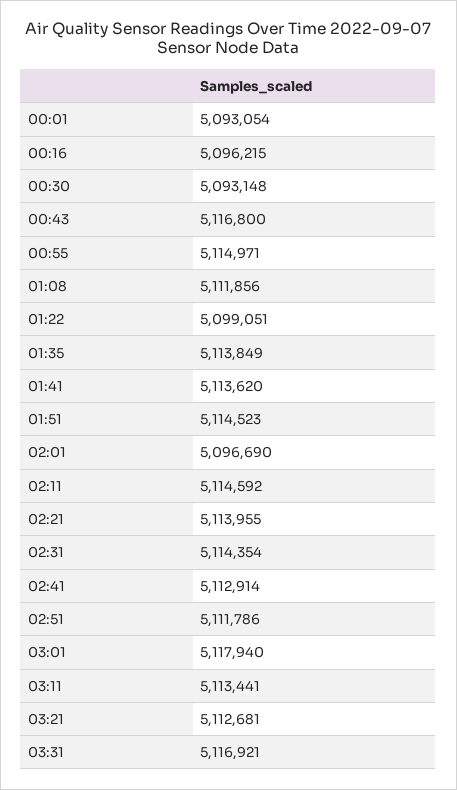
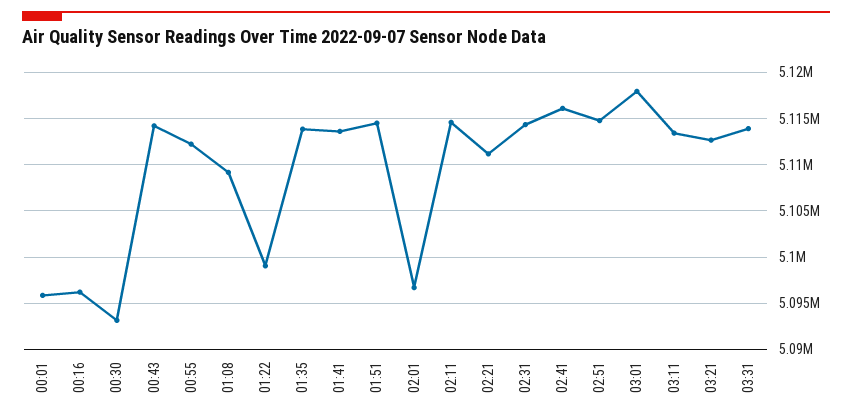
  {
-   "00:01": 5093054,
+   "00:01": 5096000,
    "00:16": 5096215,
    "00:30": 5093148,
-   "00:43": 5116800,
+   "00:43": 5114000,
-   "00:55": 5114971,
+   "00:55": 5112000,
-   "01:08": 5111856,
+   "01:08": 5109000,
    "01:22": 5099051,
    "01:35": 5113849,
    "01:41": 5113620,
    "01:51": 5114523,
    "02:01": 5096690,
    "02:11": 5114592,
-   "02:21": 5113955,
+   "02:21": 5111000,
    "02:31": 5114354,
-   "02:41": 5112914,
+   "02:41": 5116000,
-   "02:51": 5111786,
+   "02:51": 5115000,
    "03:01": 5117940,
    "03:11": 5113441,
    "03:21": 5112681,
-   "03:31": 5116921
+   "03:31": 5114000
  }

